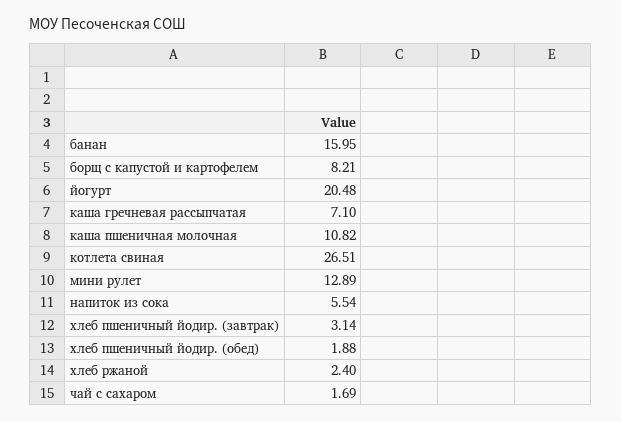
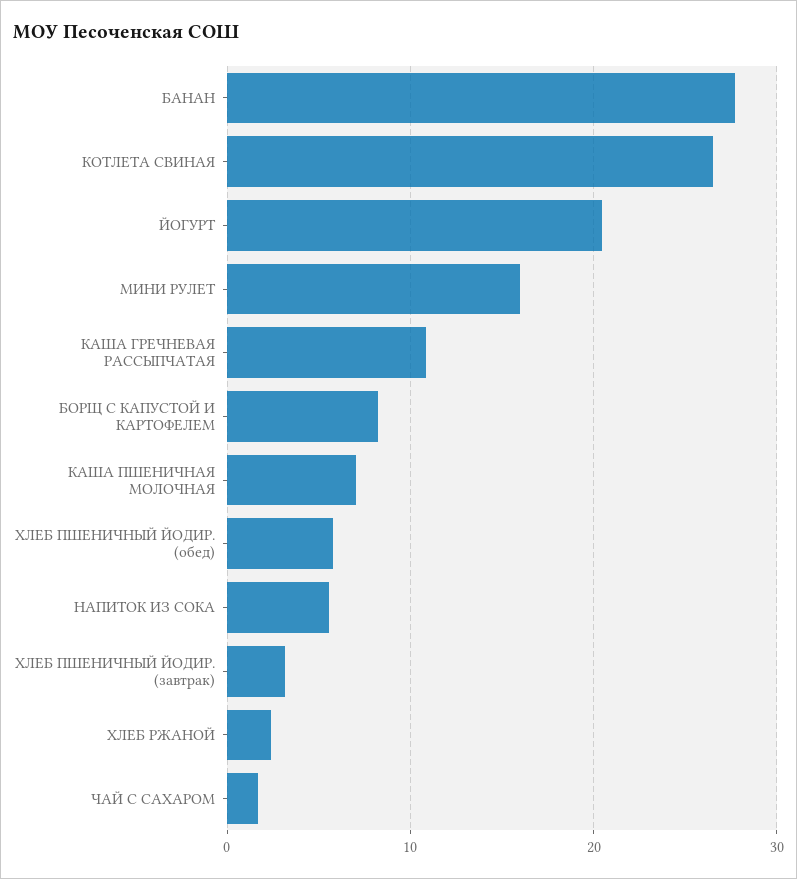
  {
-   "банан": 15.95,
+   "банан": 28,
    "борщ с капустой и картофелем": 8.21,
    "йогурт": 20.48,
-   "каша гречневая рассыпчатая": 7.1,
+   "каша гречневая рассыпчатая": 11,
-   "каша пшеничная молочная": 10.82,
+   "каша пшеничная молочная": 7,
    "котлета свиная": 26.51,
-   "мини рулет": 12.89,
+   "мини рулет": 16,
    "напиток из сока": 5.54,
    "хлеб пшеничный йодир. (завтрак)": 3.14,
-   "хлеб пшеничный йодир. (обед)": 1.88,
+   "хлеб пшеничный йодир. (обед)": 6,
    "хлеб ржаной": 2.4,
    "чай с сахаром": 1.69
  }

